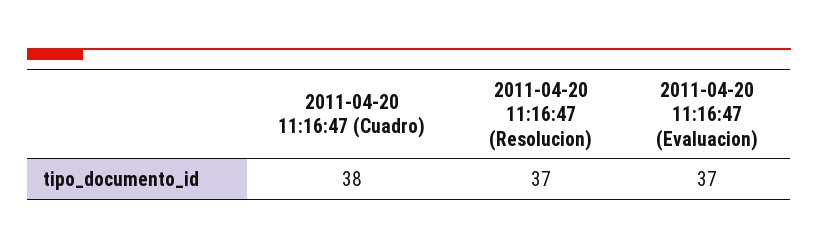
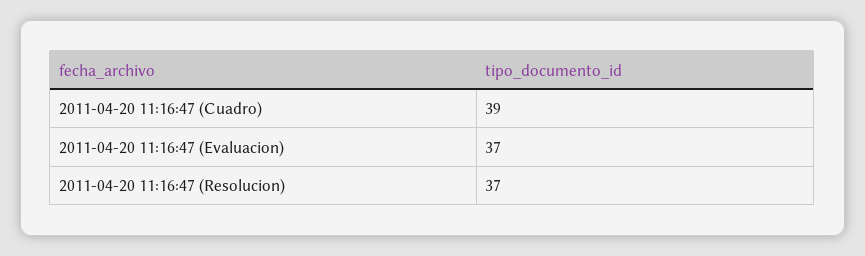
  {
-   "2011-04-20 11:16:47 (Cuadro)": 38,
+   "2011-04-20 11:16:47 (Cuadro)": 39,
    "2011-04-20 11:16:47 (Resolucion)": 37,
    "2011-04-20 11:16:47 (Evaluacion)": 37
  }

